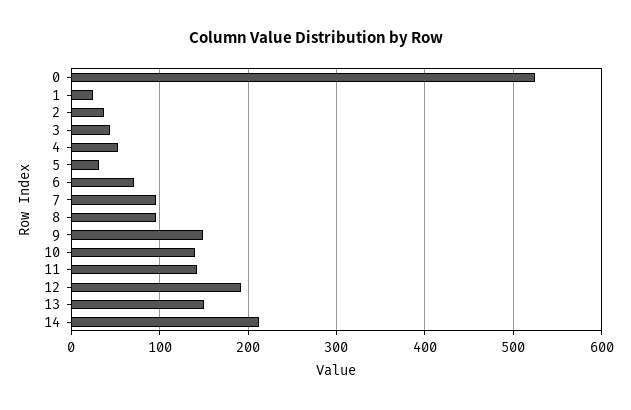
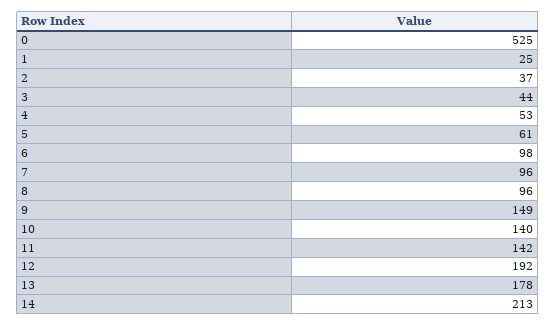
  {
    "0": 525,
    "1": 25,
    "2": 37,
    "3": 44,
    "4": 53,
-   "5": 30,
+   "5": 61,
-   "6": 70,
+   "6": 98,
    "7": 96,
    "8": 96,
    "9": 149,
    "10": 140,
    "11": 142,
    "12": 192,
-   "13": 150,
+   "13": 178,
    "14": 213
  }

